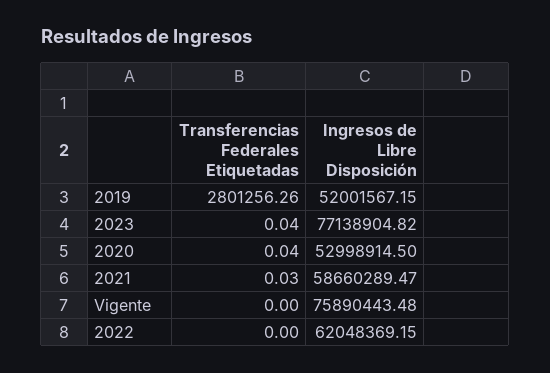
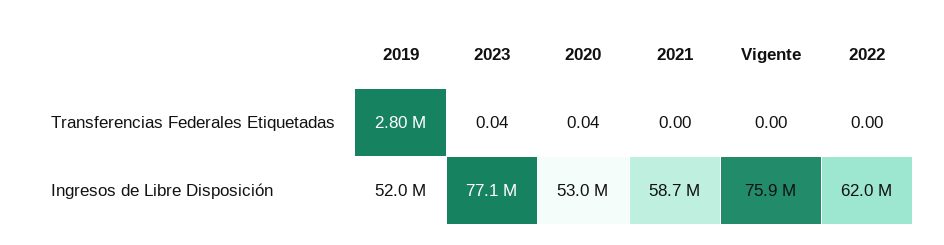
  {
    "Transferencias Federales Etiquetadas": {
      "2019": 2801256.26,
      "2023": 0.04,
      "2020": 0.04,
-     "2021": 0.03,
+     "2021": 0,
      "Vigente": 0,
      "2022": 0
    },
    "Ingresos de Libre Disposición": {
      "2019": 52001567.15,
      "2023": 77138904.82,
      "2020": 52998914.5,
      "2021": 58660289.47,
      "Vigente": 75890443.48,
      "2022": 62048369.15
    }
  }

